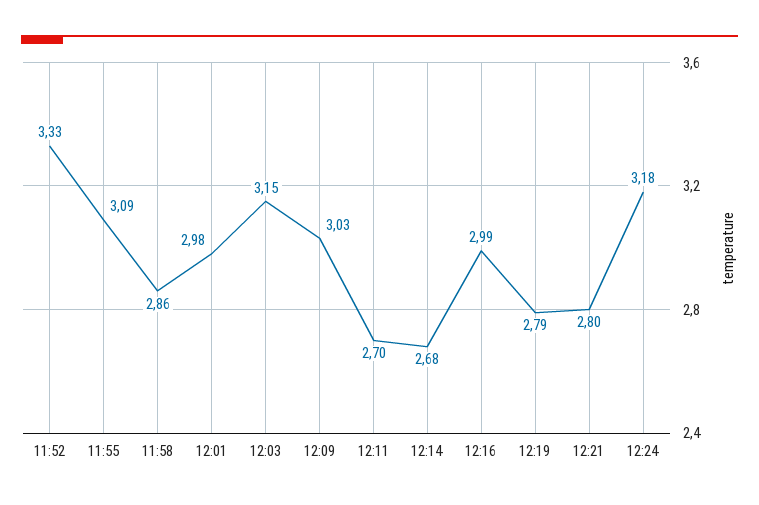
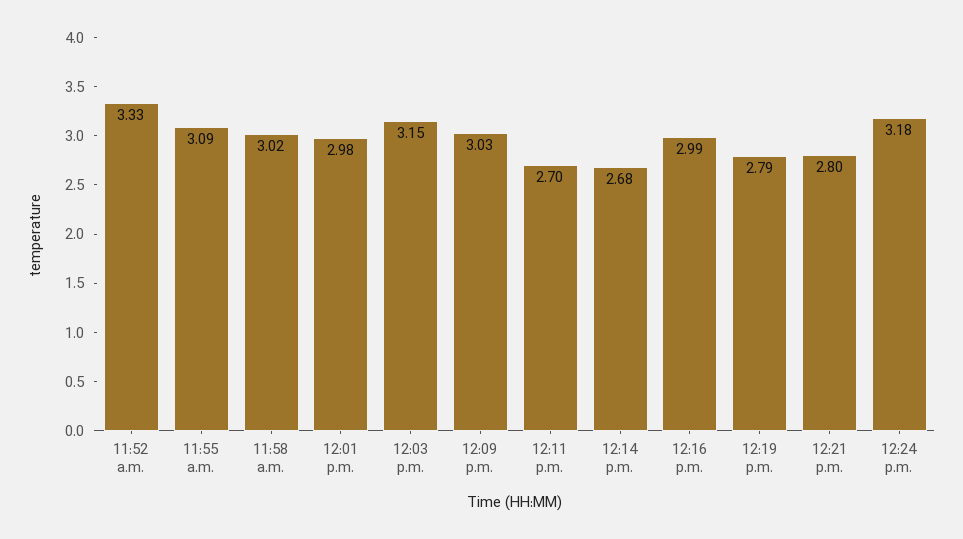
  {
    "11:52": 3.33,
    "11:55": 3.09,
-   "11:58": 2.86,
+   "11:58": 3.02,
    "12:01": 2.98,
    "12:03": 3.15,
    "12:09": 3.03,
    "12:11": 2.7,
    "12:14": 2.68,
    "12:16": 2.99,
    "12:19": 2.79,
    "12:21": 2.8,
    "12:24": 3.18
  }

